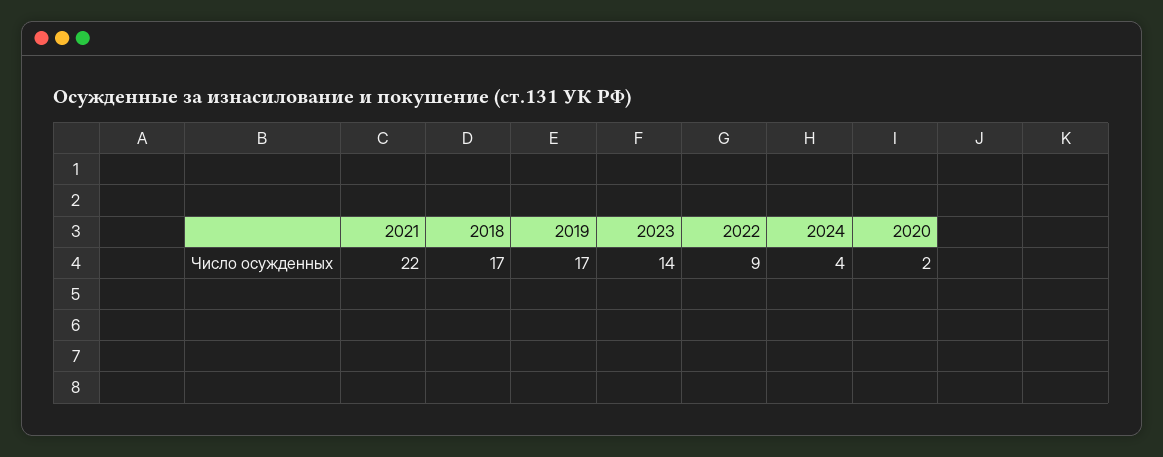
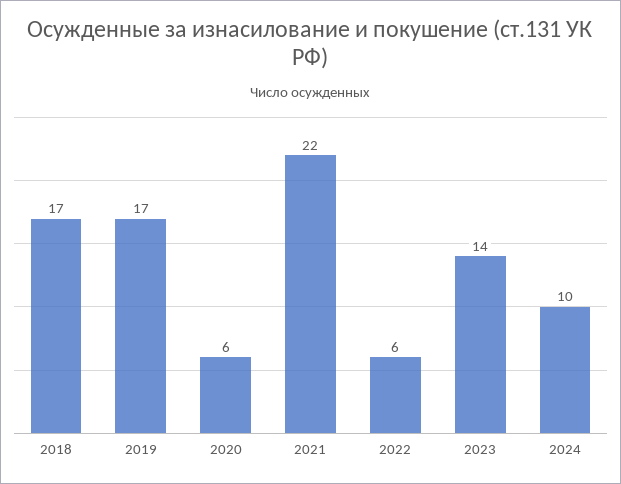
  {
    "2021": 22,
    "2018": 17,
    "2019": 17,
    "2023": 14,
-   "2022": 9,
+   "2022": 6,
-   "2024": 4,
+   "2024": 10,
-   "2020": 2
+   "2020": 6
  }

